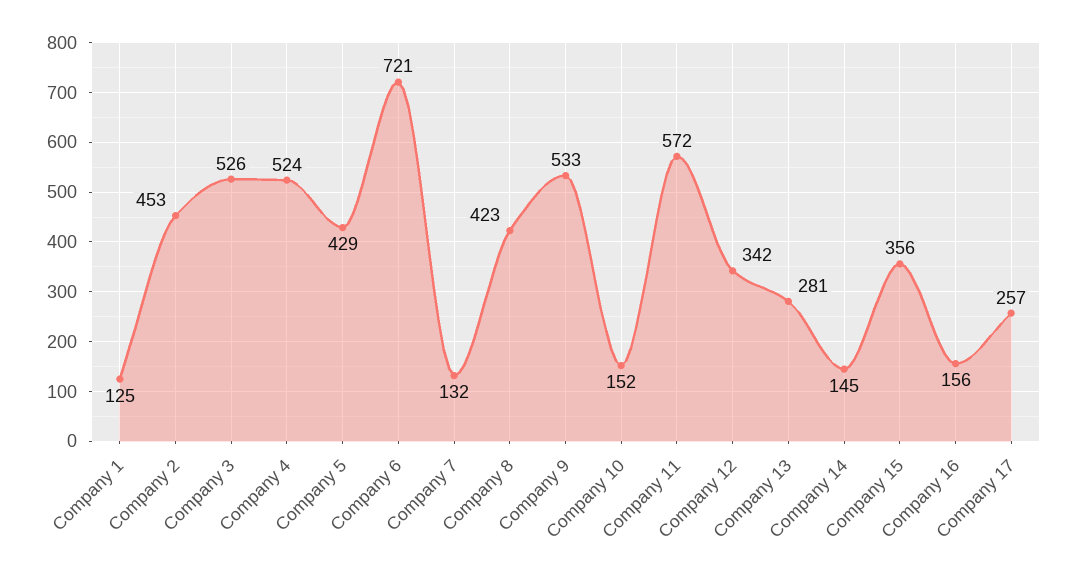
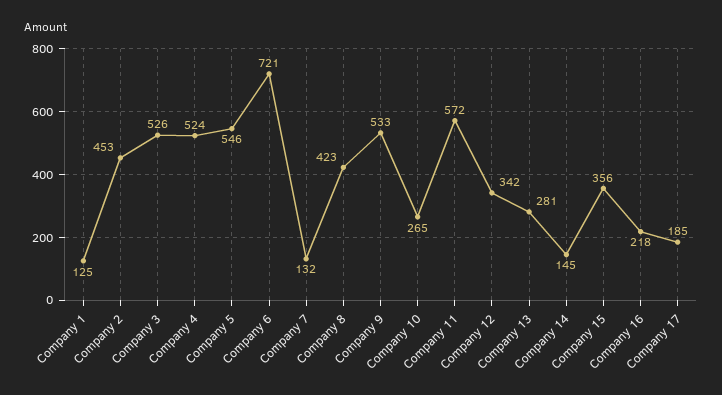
  {
    "Company 1": 125,
    "Company 2": 453,
    "Company 3": 526,
    "Company 4": 524,
-   "Company 5": 429,
+   "Company 5": 546,
    "Company 6": 721,
    "Company 7": 132,
    "Company 8": 423,
    "Company 9": 533,
-   "Company 10": 152,
+   "Company 10": 265,
    "Company 11": 572,
    "Company 12": 342,
    "Company 13": 281,
    "Company 14": 145,
    "Company 15": 356,
-   "Company 16": 156,
+   "Company 16": 218,
-   "Company 17": 257
+   "Company 17": 185
  }

